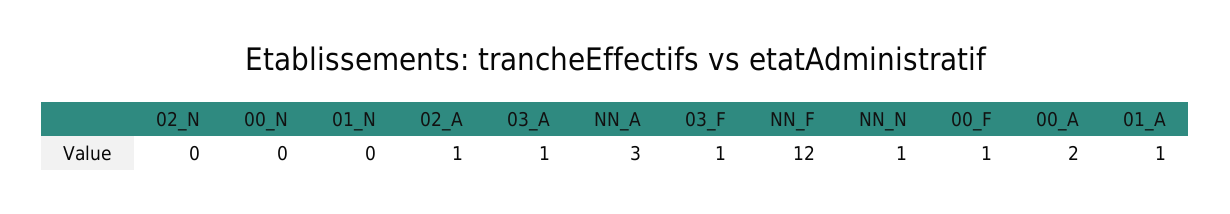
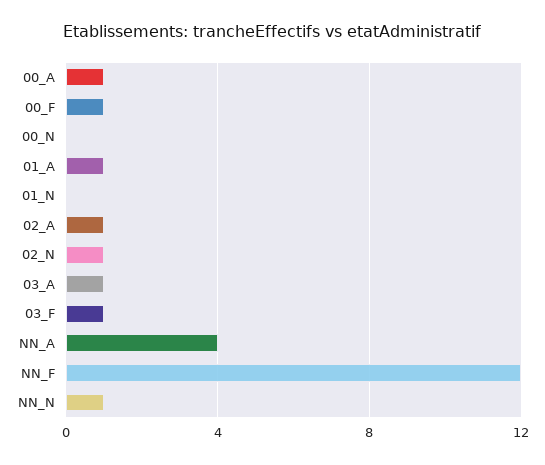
  {
-   "02_N": 0,
+   "02_N": 1,
    "00_N": 0,
    "01_N": 0,
    "02_A": 1,
    "03_A": 1,
-   "NN_A": 3,
+   "NN_A": 4,
    "03_F": 1,
    "NN_F": 12,
    "NN_N": 1,
    "00_F": 1,
-   "00_A": 2,
+   "00_A": 1,
    "01_A": 1
  }

